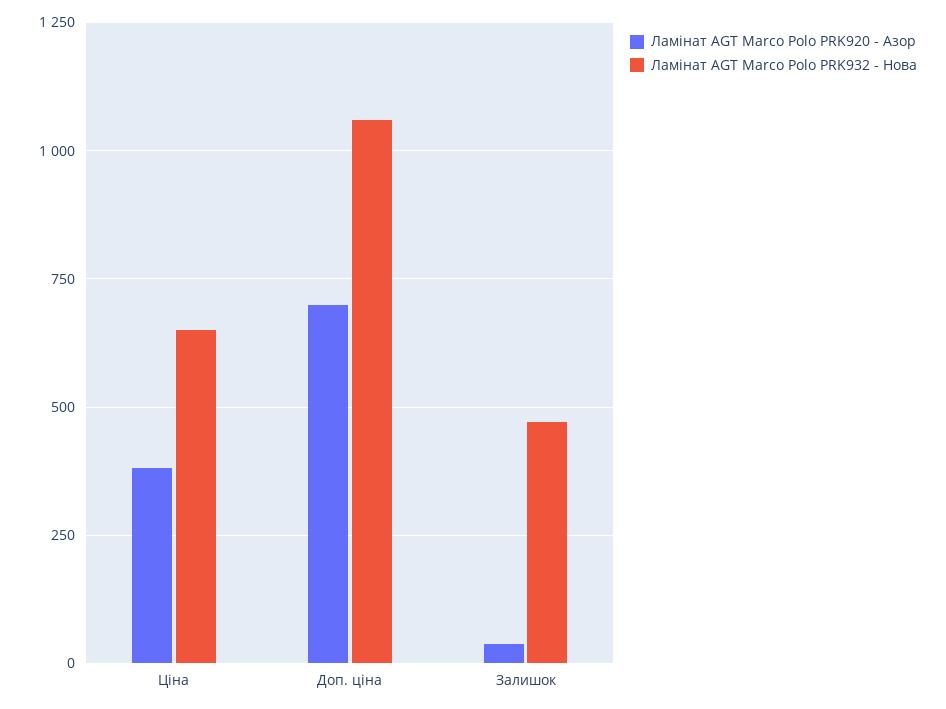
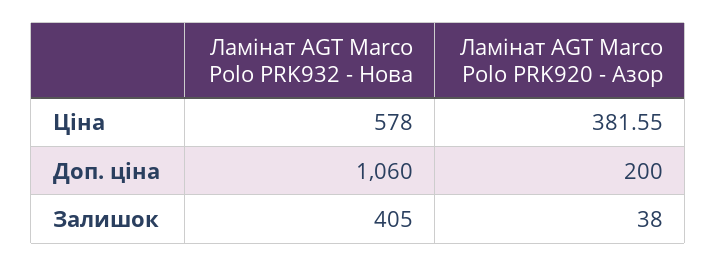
  {
    "Ламінат AGT Marco Polo PRK920 - Азор": {
      "Ціна": 381.55,
-     "Доп. ціна": 700,
+     "Доп. ціна": 200,
      "Залишок": 38
    },
    "Ламінат AGT Marco Polo PRK932 - Нова": {
-     "Ціна": 650,
+     "Ціна": 578,
      "Доп. ціна": 1060,
-     "Залишок": 475
+     "Залишок": 405
    }
  }

